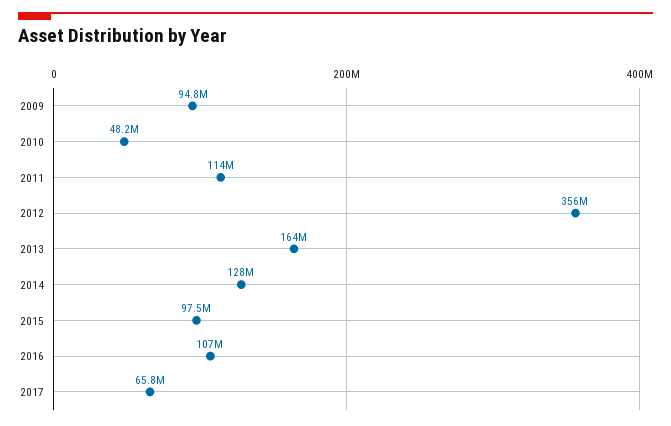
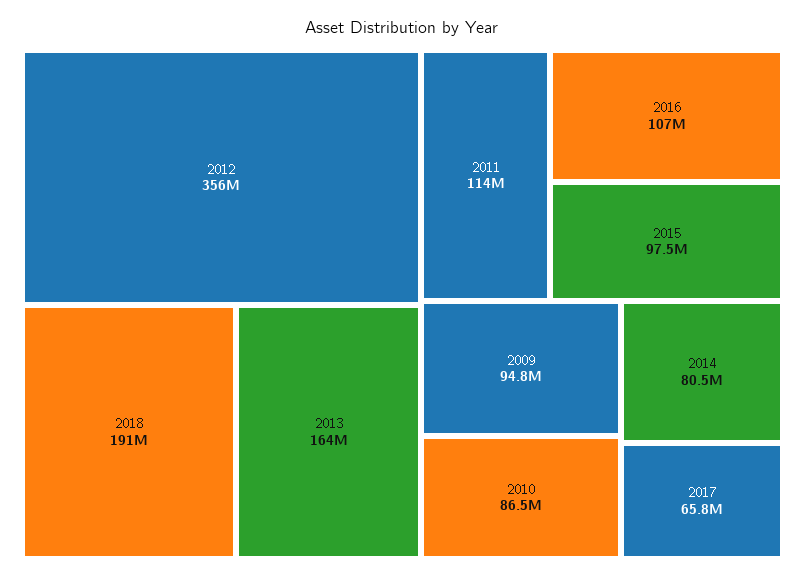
  {
    "2009": 94800000,
-   "2010": 48200000,
+   "2010": 86500000,
    "2011": 114000000,
    "2012": 356000000,
    "2013": 164000000,
-   "2014": 128000000,
+   "2014": 80500000,
    "2015": 97500000,
    "2016": 107000000,
-   "2017": 65800000
+   "2017": 65800000,
+   "2018": 191000000
  }

